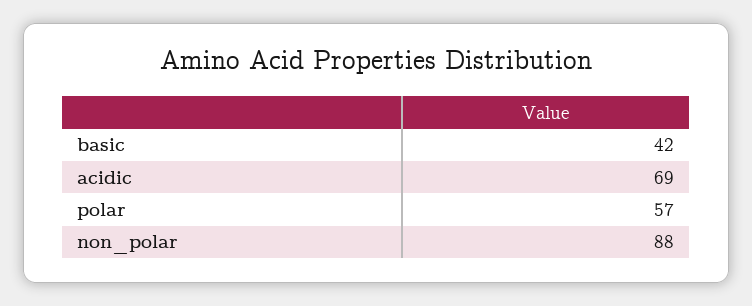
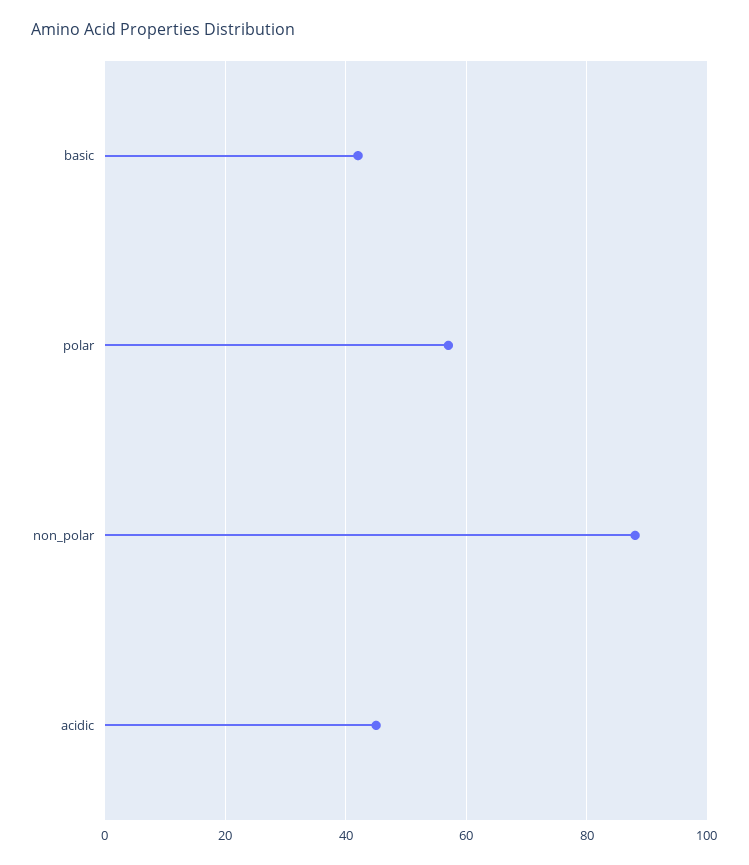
  {
    "basic": 42,
-   "acidic": 69,
+   "acidic": 45,
    "polar": 57,
    "non_polar": 88
  }

